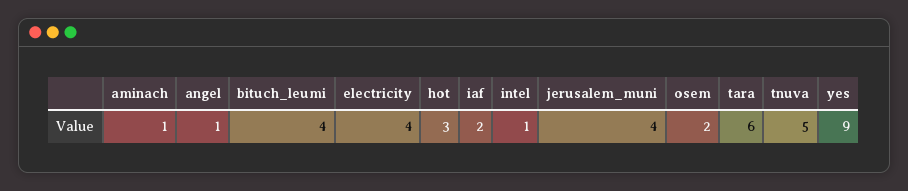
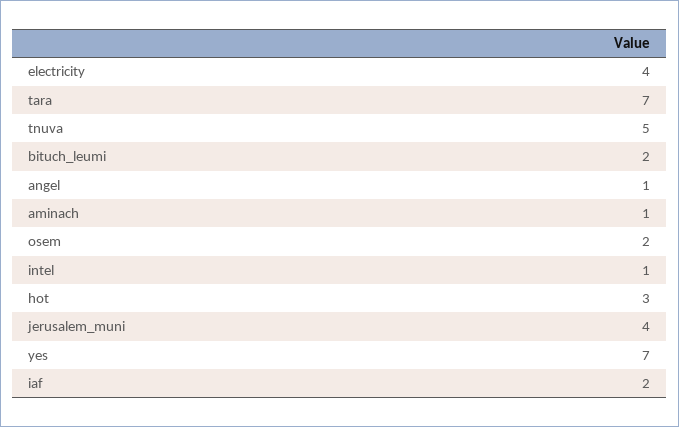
  {
    "aminach": 1,
    "angel": 1,
-   "bituch_leumi": 4,
+   "bituch_leumi": 2,
    "electricity": 4,
    "hot": 3,
    "iaf": 2,
    "intel": 1,
    "jerusalem_muni": 4,
    "osem": 2,
-   "tara": 6,
+   "tara": 7,
    "tnuva": 5,
-   "yes": 9
+   "yes": 7
  }

